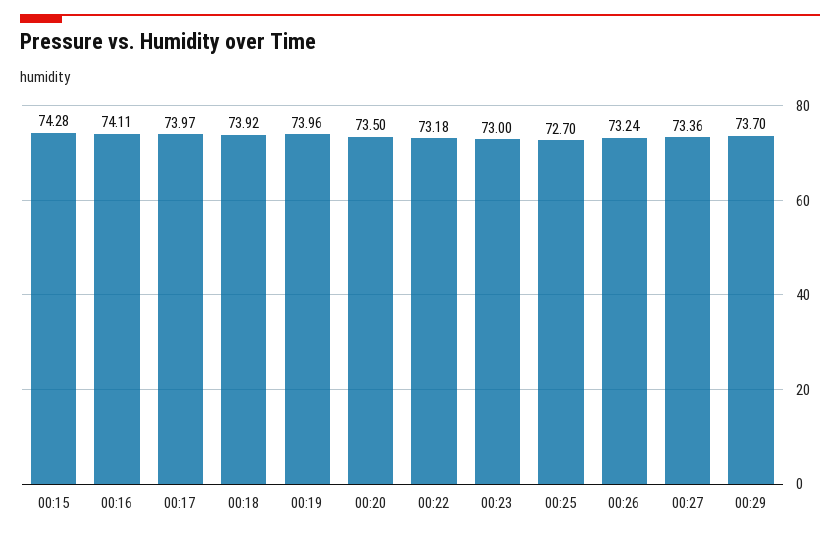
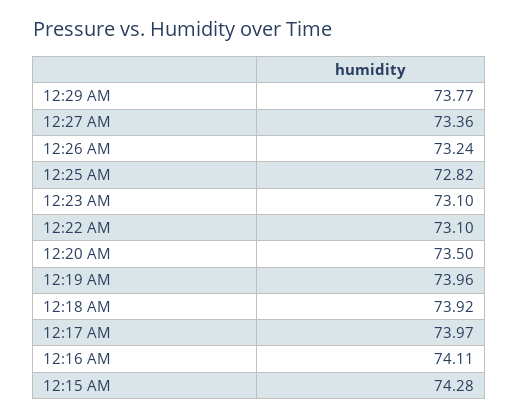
  {
    "00:15": 74.28,
    "00:16": 74.11,
    "00:17": 73.97,
    "00:18": 73.92,
    "00:19": 73.96,
    "00:20": 73.5,
-   "00:22": 73.18,
+   "00:22": 73.1,
-   "00:23": 73,
+   "00:23": 73.1,
-   "00:25": 72.7,
+   "00:25": 72.82,
    "00:26": 73.24,
    "00:27": 73.36,
-   "00:29": 73.7
+   "00:29": 73.77
  }

